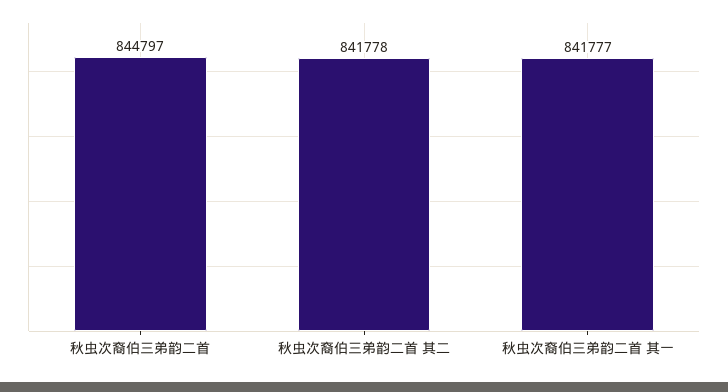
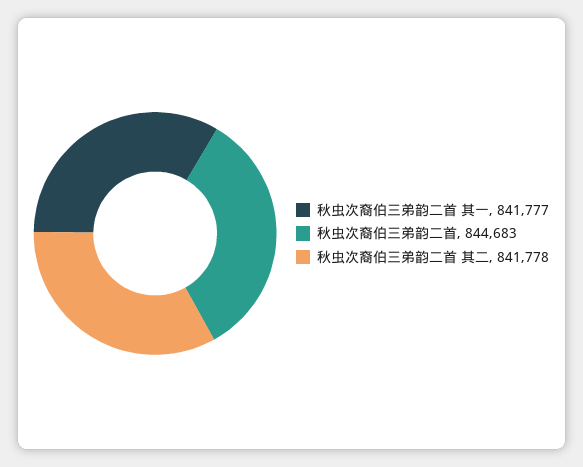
  {
-   "秋虫次裔伯三弟韵二首": 844797,
+   "秋虫次裔伯三弟韵二首": 844683,
    "秋虫次裔伯三弟韵二首 其二": 841778,
    "秋虫次裔伯三弟韵二首 其一": 841777
  }

